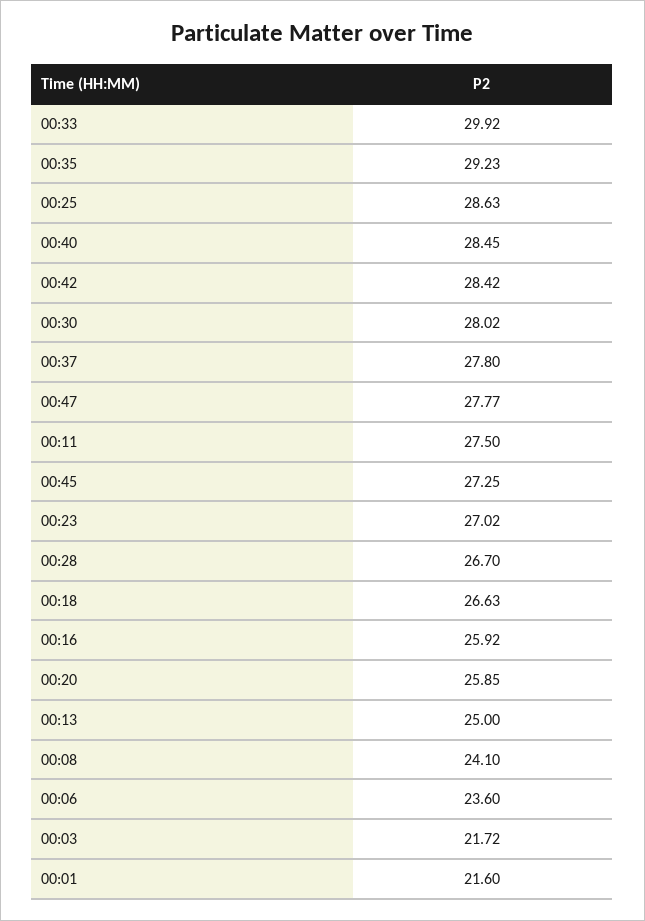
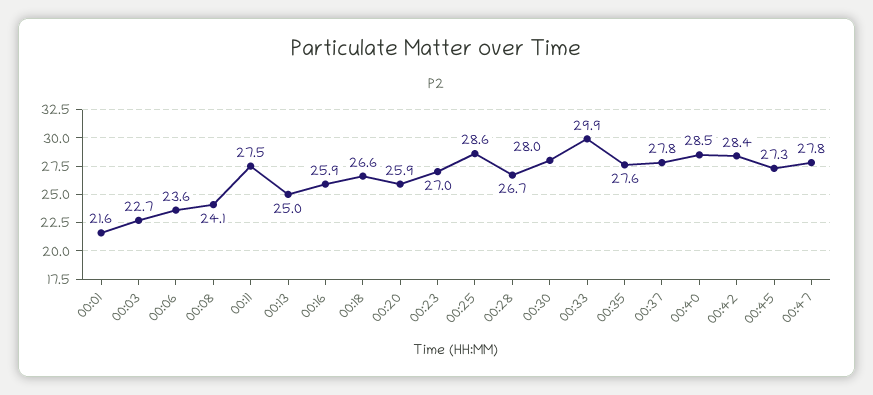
  {
    "00:33": 29.92,
-   "00:35": 29.23,
+   "00:35": 27.6,
    "00:25": 28.63,
    "00:40": 28.45,
    "00:42": 28.42,
    "00:30": 28.02,
    "00:37": 27.8,
    "00:47": 27.77,
    "00:11": 27.5,
    "00:45": 27.25,
    "00:23": 27.02,
    "00:28": 26.7,
    "00:18": 26.63,
    "00:16": 25.92,
    "00:20": 25.85,
    "00:13": 25,
    "00:08": 24.1,
    "00:06": 23.6,
-   "00:03": 21.72,
+   "00:03": 22.7,
    "00:01": 21.6
  }

